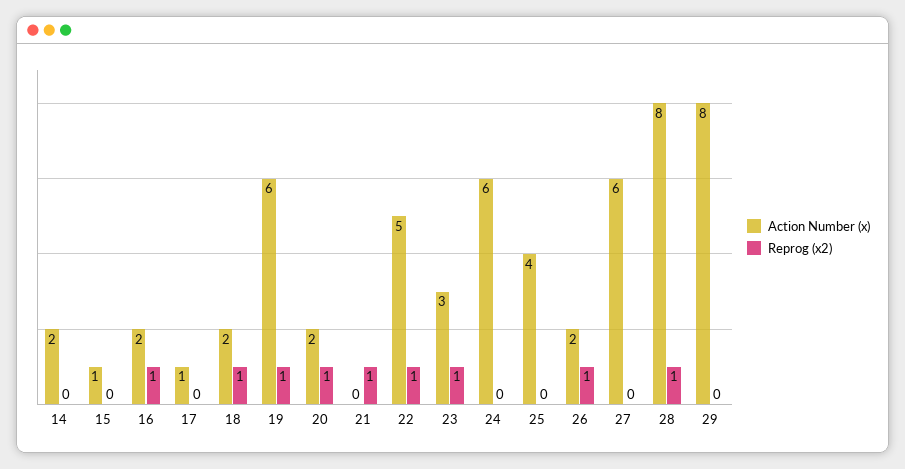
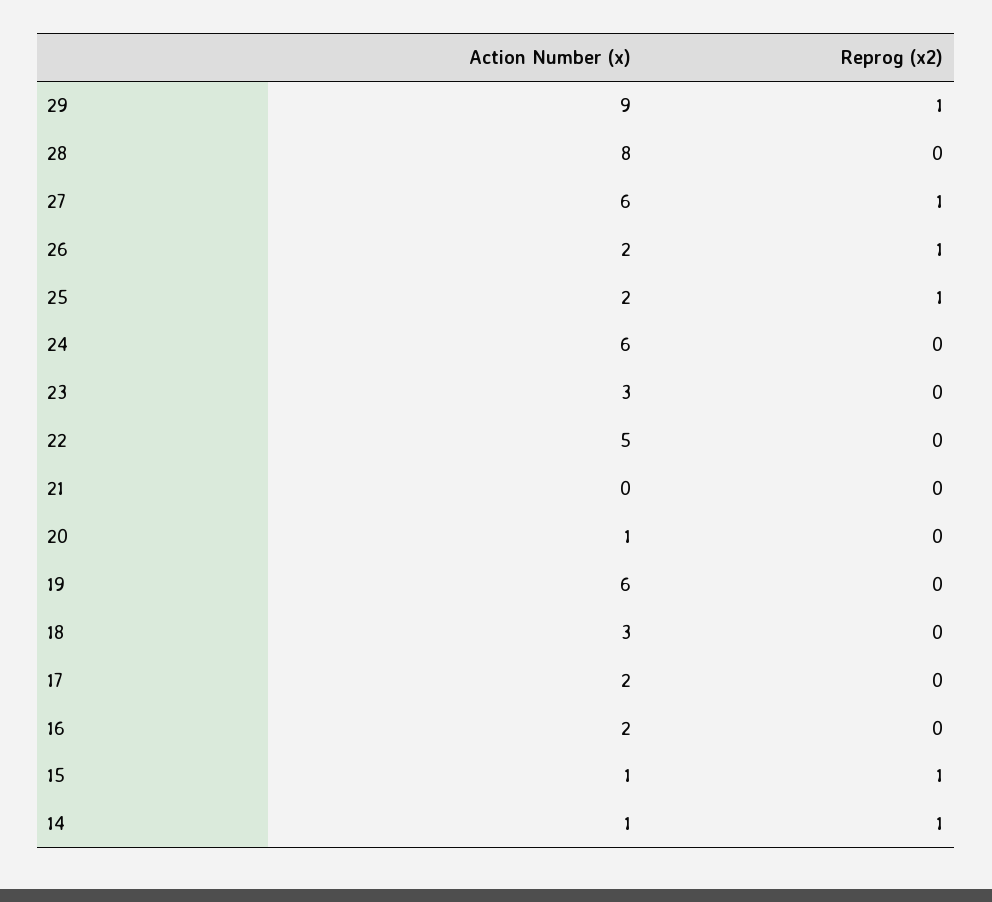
  {
    "Action Number (x)": {
-     "14": 2,
+     "14": 1,
      "15": 1,
      "16": 2,
-     "17": 1,
+     "17": 2,
-     "18": 2,
+     "18": 3,
      "19": 6,
-     "20": 2,
+     "20": 1,
      "21": 0,
      "22": 5,
      "23": 3,
      "24": 6,
-     "25": 4,
+     "25": 2,
      "26": 2,
      "27": 6,
      "28": 8,
-     "29": 8
+     "29": 9
    },
    "Reprog (x2)": {
-     "14": 0,
+     "14": 1,
-     "15": 0,
+     "15": 1,
-     "16": 1,
+     "16": 0,
      "17": 0,
-     "18": 1,
+     "18": 0,
-     "19": 1,
+     "19": 0,
-     "20": 1,
+     "20": 0,
-     "21": 1,
+     "21": 0,
-     "22": 1,
+     "22": 0,
-     "23": 1,
+     "23": 0,
      "24": 0,
-     "25": 0,
+     "25": 1,
      "26": 1,
-     "27": 0,
+     "27": 1,
-     "28": 1,
+     "28": 0,
-     "29": 0
+     "29": 1
    }
  }

